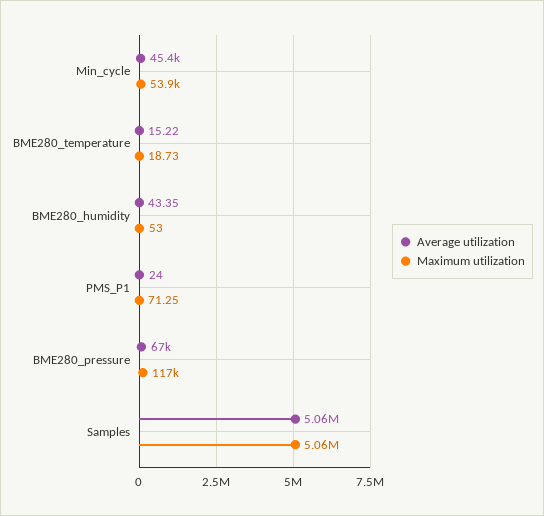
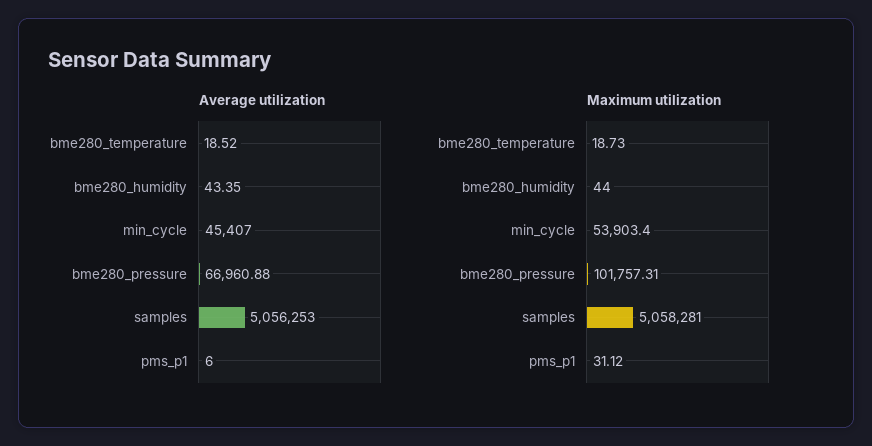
  {
    "Average utilization": {
      "Min_cycle": 45407,
-     "BME280_temperature": 15.22,
+     "BME280_temperature": 18.52,
      "BME280_humidity": 43.35,
-     "PMS_P1": 24,
+     "PMS_P1": 6,
      "BME280_pressure": 66960.88,
      "Samples": 5056253
    },
    "Maximum utilization": {
      "Min_cycle": 53903.4,
      "BME280_temperature": 18.73,
-     "BME280_humidity": 53,
+     "BME280_humidity": 44,
-     "PMS_P1": 71.25,
+     "PMS_P1": 31.12,
-     "BME280_pressure": 117000,
+     "BME280_pressure": 101757.31,
      "Samples": 5058281
    }
  }

